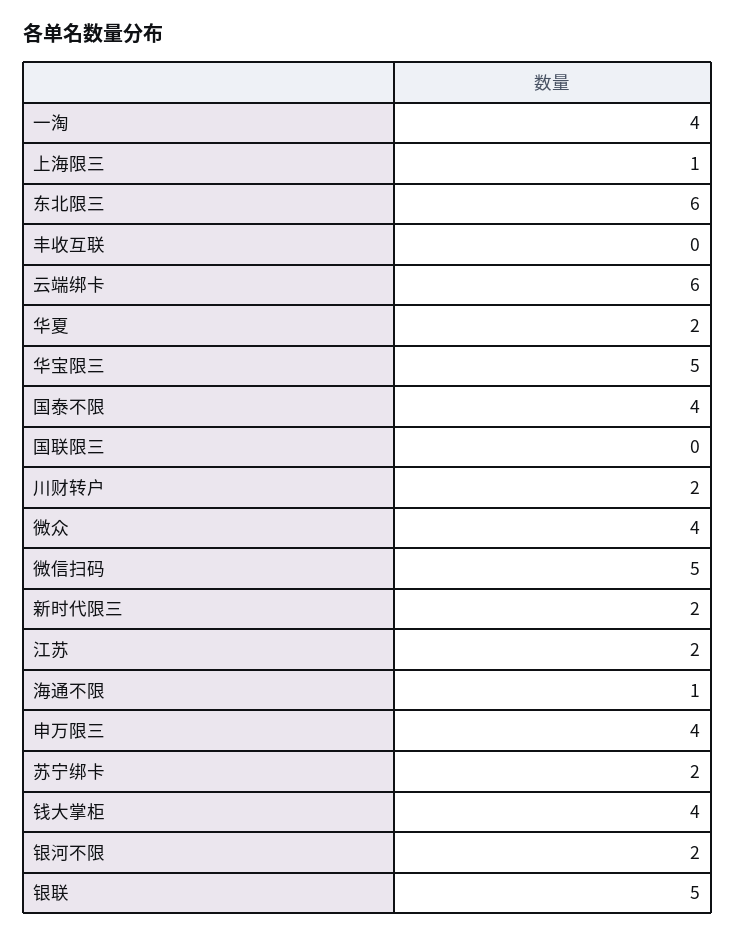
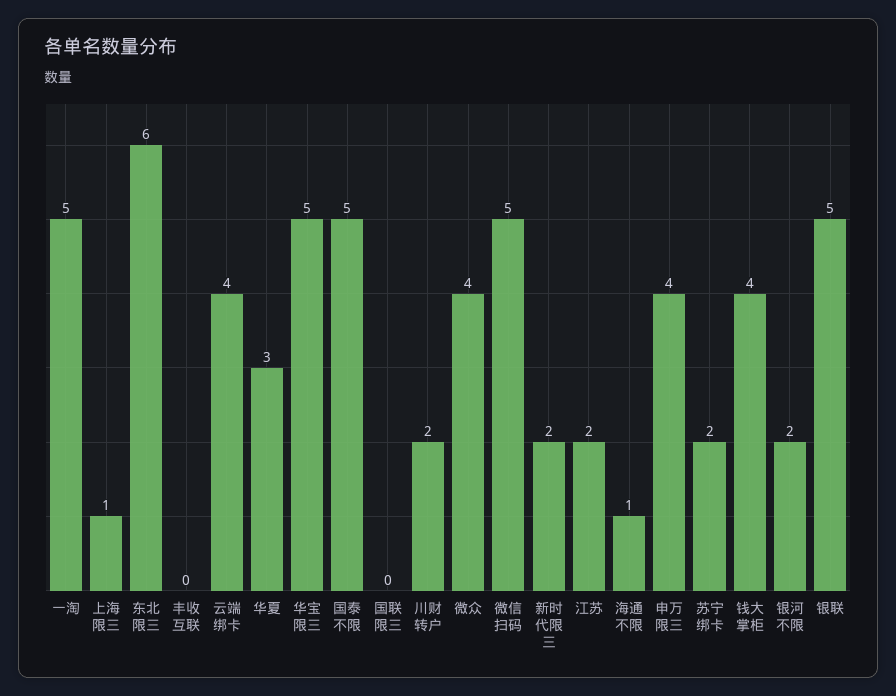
  {
-   "一淘": 4,
+   "一淘": 5,
    "上海限三": 1,
    "东北限三": 6,
    "丰收互联": 0,
-   "云端绑卡": 6,
+   "云端绑卡": 4,
-   "华夏": 2,
+   "华夏": 3,
    "华宝限三": 5,
-   "国泰不限": 4,
+   "国泰不限": 5,
    "国联限三": 0,
    "川财转户": 2,
    "微众": 4,
    "微信扫码": 5,
    "新时代限三": 2,
    "江苏": 2,
    "海通不限": 1,
    "申万限三": 4,
    "苏宁绑卡": 2,
    "钱大掌柜": 4,
    "银河不限": 2,
    "银联": 5
  }

